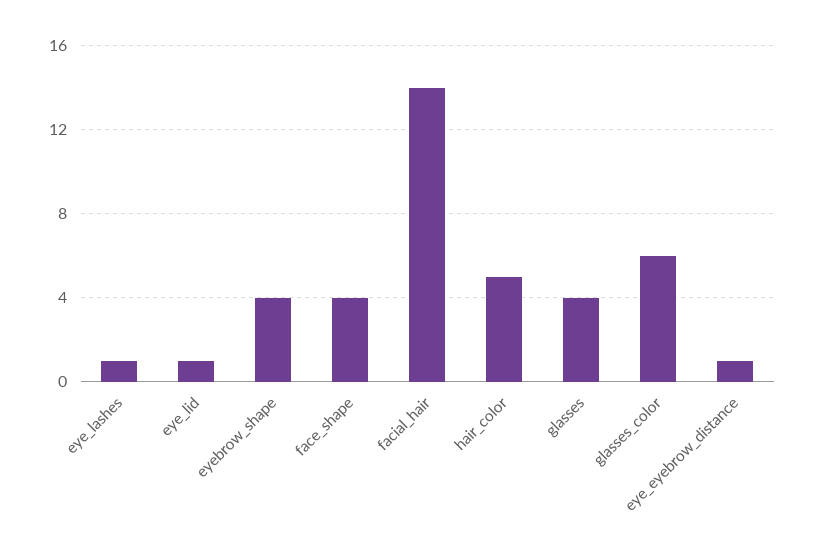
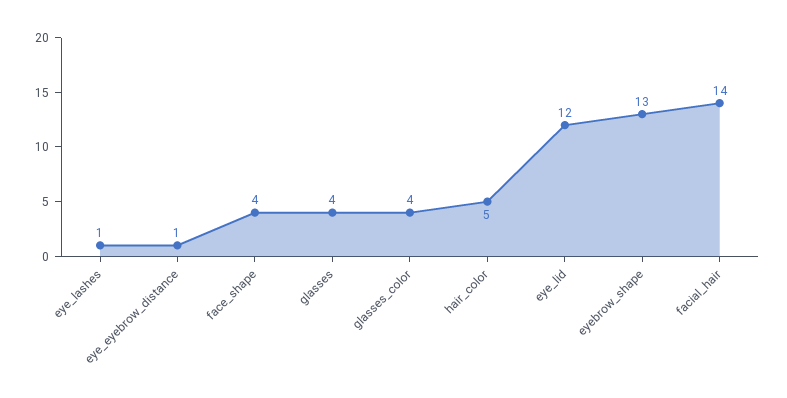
  {
    "eye_lashes": 1,
-   "eye_lid": 1,
+   "eye_lid": 12,
-   "eyebrow_shape": 4,
+   "eyebrow_shape": 13,
    "face_shape": 4,
    "facial_hair": 14,
    "hair_color": 5,
    "glasses": 4,
-   "glasses_color": 6,
+   "glasses_color": 4,
    "eye_eyebrow_distance": 1
  }

